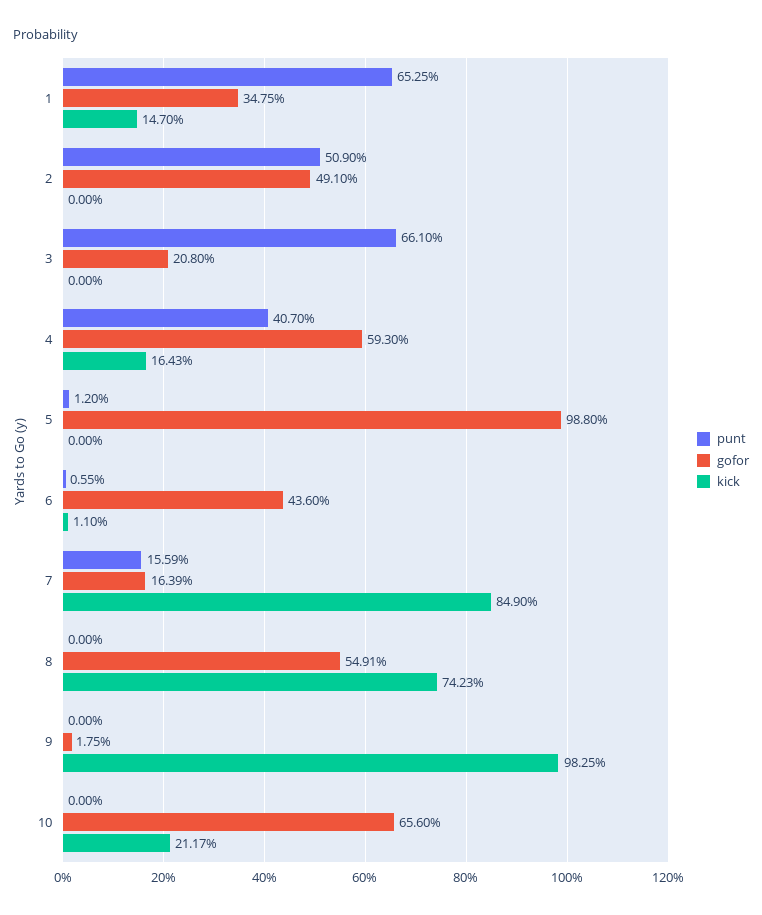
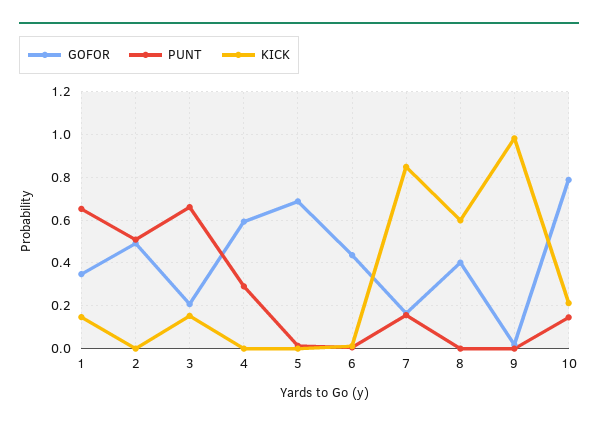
  {
    "punt": {
      "1": 0.6525,
      "2": 0.509,
      "3": 0.661,
-     "4": 0.407,
+     "4": 0.3,
      "5": 0.012,
      "6": 0.0055,
      "7": 0.1559,
      "8": 0,
      "9": 0,
-     "10": 0
+     "10": 0.15
    },
    "gofor": {
      "1": 0.3475,
      "2": 0.491,
      "3": 0.208,
      "4": 0.593,
-     "5": 0.988,
+     "5": 0.7,
      "6": 0.436,
      "7": 0.1639,
-     "8": 0.5491,
+     "8": 0.4,
      "9": 0.0175,
-     "10": 0.656
+     "10": 0.8
    },
    "kick": {
      "1": 0.147,
      "2": 0,
-     "3": 0,
+     "3": 0.15,
-     "4": 0.1643,
+     "4": 0,
      "5": 0,
      "6": 0.011,
      "7": 0.849,
-     "8": 0.7423,
+     "8": 0.6,
      "9": 0.9825,
      "10": 0.2117
    }
  }

